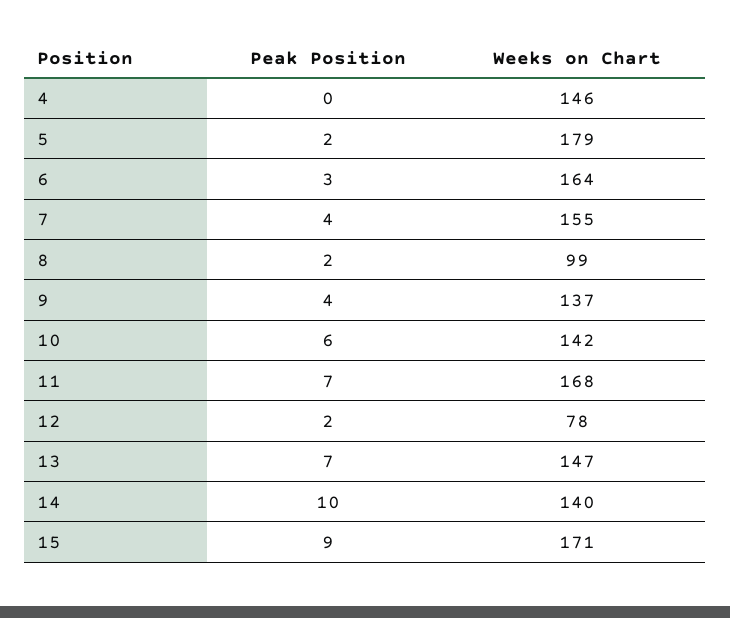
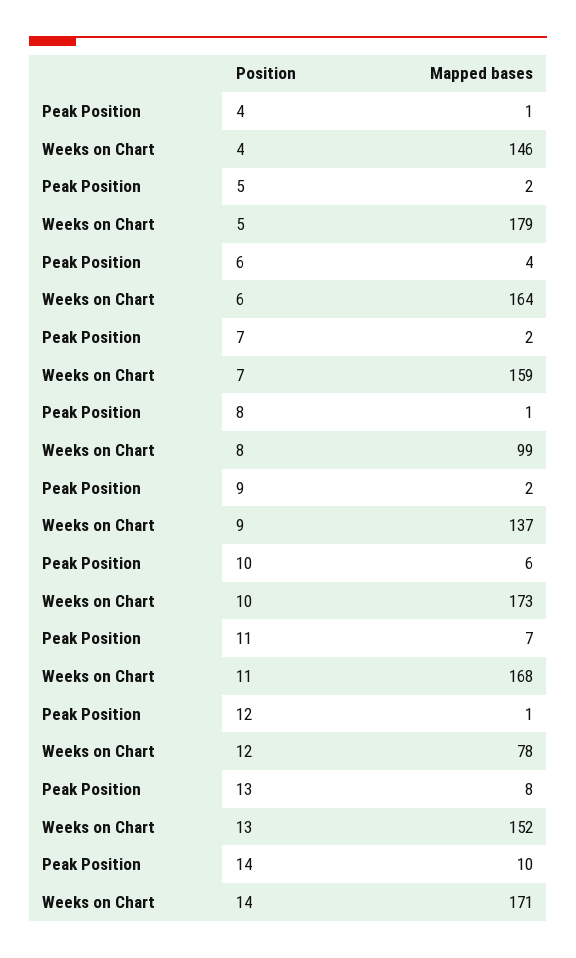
  {
    "Peak Position": {
-     "4": 0,
+     "4": 1,
      "5": 2,
-     "6": 3,
+     "6": 4,
-     "7": 4,
+     "7": 2,
-     "8": 2,
+     "8": 1,
-     "9": 4,
+     "9": 2,
      "10": 6,
      "11": 7,
-     "12": 2,
+     "12": 1,
-     "13": 7,
+     "13": 8,
-     "14": 10,
+     "14": 10
-     "15": 9
    },
    "Weeks on Chart": {
      "4": 146,
      "5": 179,
      "6": 164,
-     "7": 155,
+     "7": 159,
      "8": 99,
      "9": 137,
-     "10": 142,
+     "10": 173,
      "11": 168,
      "12": 78,
-     "13": 147,
+     "13": 152,
-     "14": 140,
+     "14": 171
-     "15": 171
    }
  }

